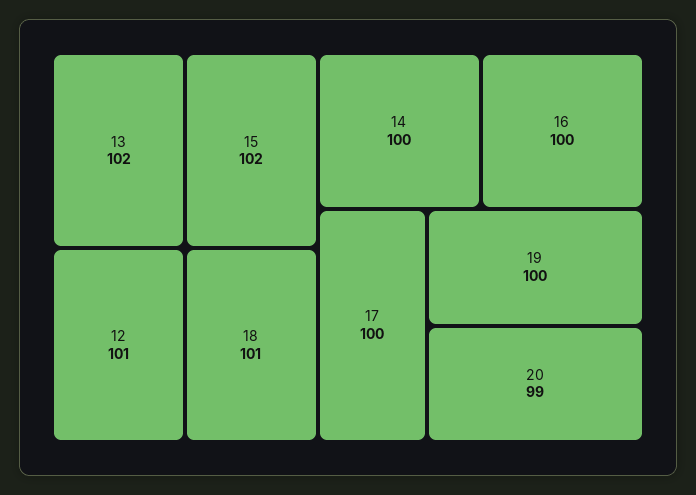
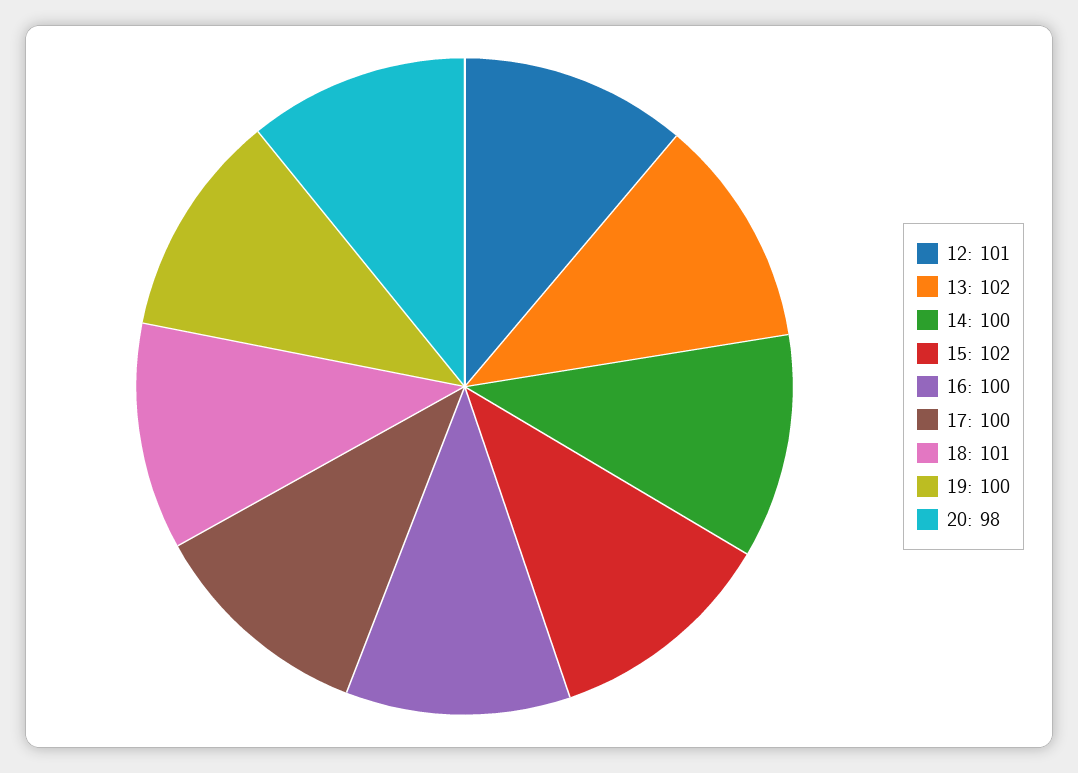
  {
    "13": 102,
    "15": 102,
    "12": 101,
    "18": 101,
    "14": 100,
    "16": 100,
    "17": 100,
    "19": 100,
-   "20": 99
+   "20": 98
  }

